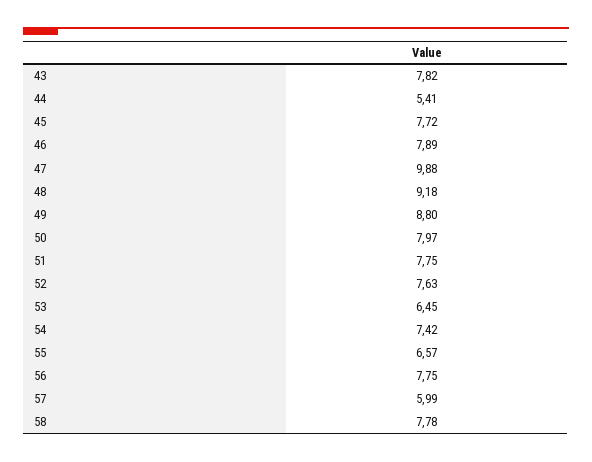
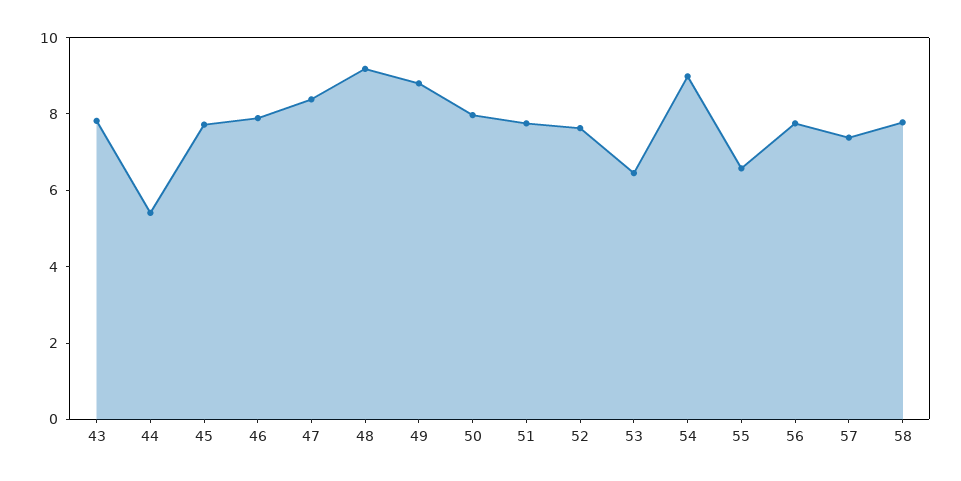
  {
    "43": 7.82,
    "44": 5.41,
    "45": 7.72,
    "46": 7.89,
-   "47": 9.88,
+   "47": 8.5,
    "48": 9.18,
    "49": 8.8,
    "50": 7.97,
    "51": 7.75,
    "52": 7.63,
    "53": 6.45,
-   "54": 7.42,
+   "54": 9,
    "55": 6.57,
    "56": 7.75,
-   "57": 5.99,
+   "57": 7.5,
    "58": 7.78
  }

